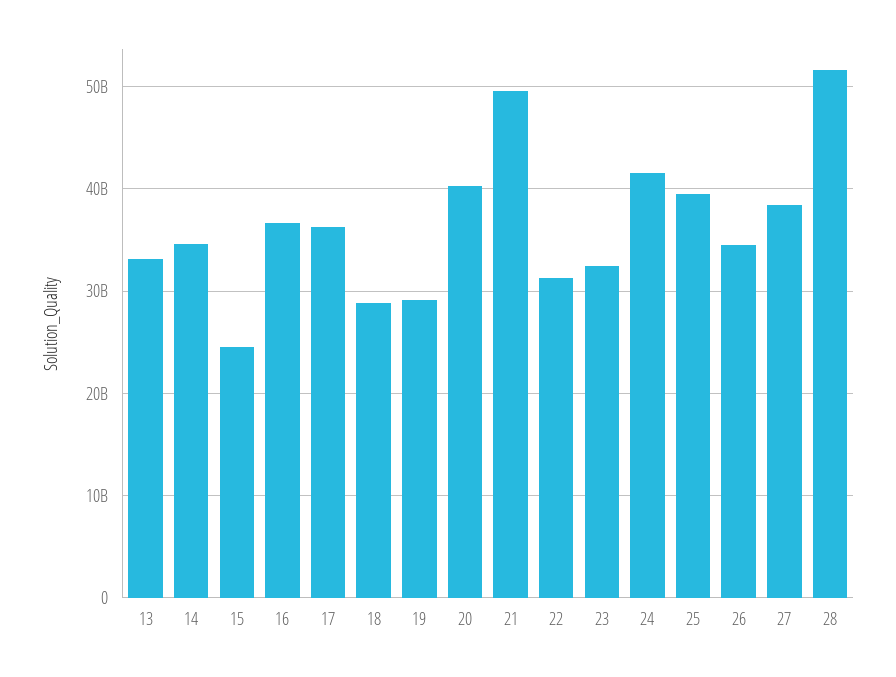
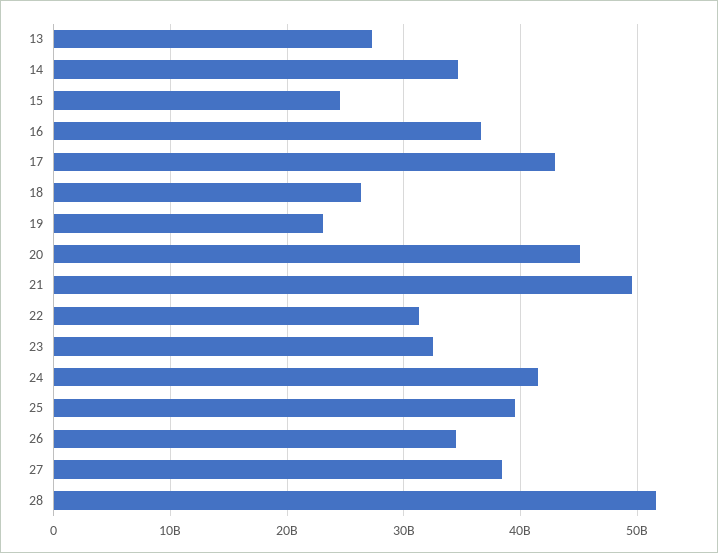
  {
-   "13": 33000000000,
+   "13": 27000000000,
    "14": 35000000000,
    "15": 25000000000,
    "16": 37000000000,
-   "17": 36000000000,
+   "17": 43000000000,
-   "18": 29000000000,
+   "18": 26000000000,
-   "19": 29000000000,
+   "19": 23000000000,
-   "20": 40000000000,
+   "20": 45000000000,
    "21": 50000000000,
    "22": 31000000000,
    "23": 33000000000,
    "24": 42000000000,
    "25": 40000000000,
    "26": 34000000000,
    "27": 38000000000,
    "28": 52000000000
  }

